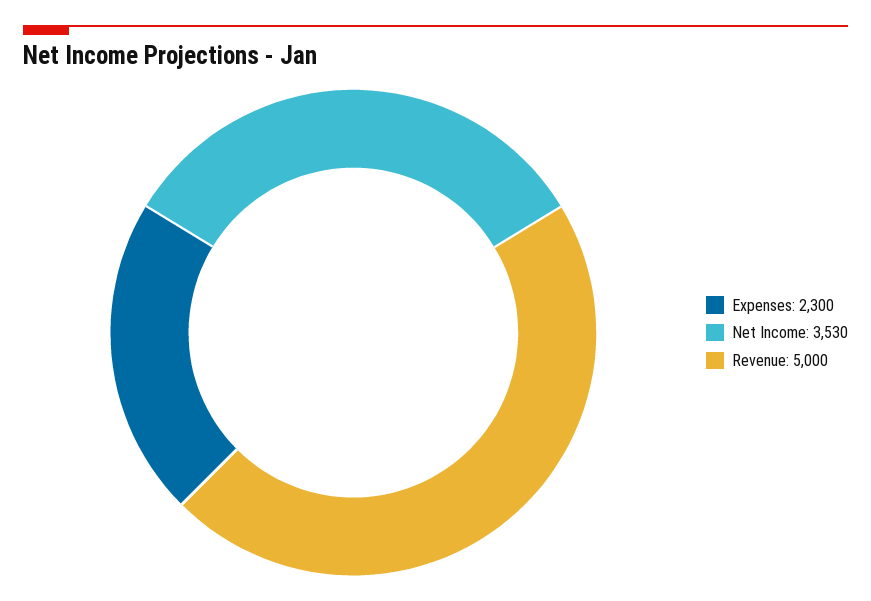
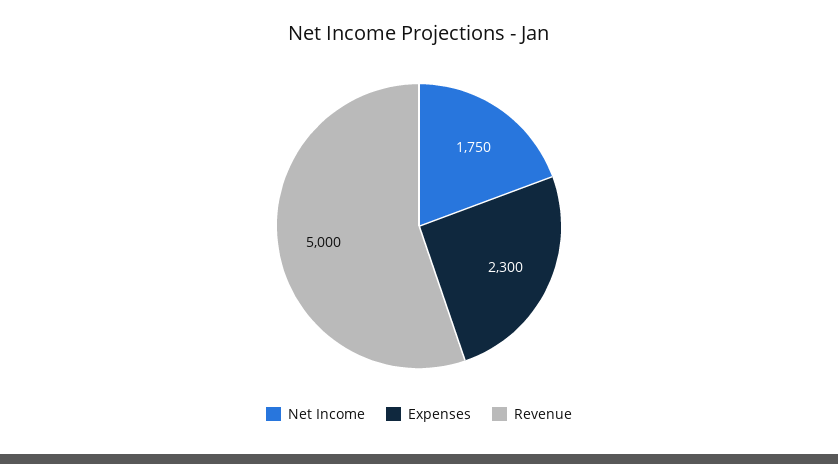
  {
    "Expenses": 2300,
-   "Net Income": 3530,
+   "Net Income": 1750,
    "Revenue": 5000
  }

